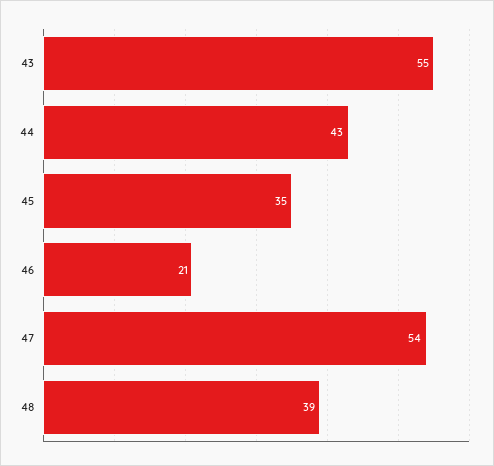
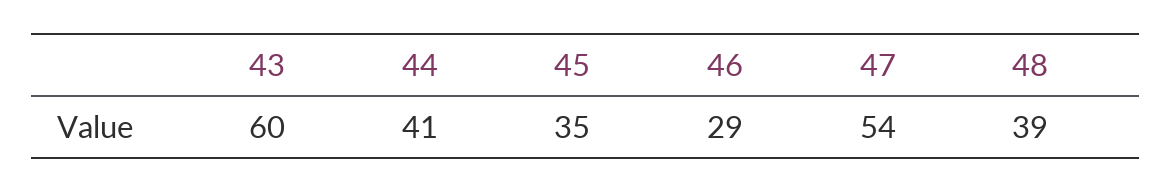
  {
-   "43": 55,
+   "43": 60,
-   "44": 43,
+   "44": 41,
    "45": 35,
-   "46": 21,
+   "46": 29,
    "47": 54,
    "48": 39
  }

